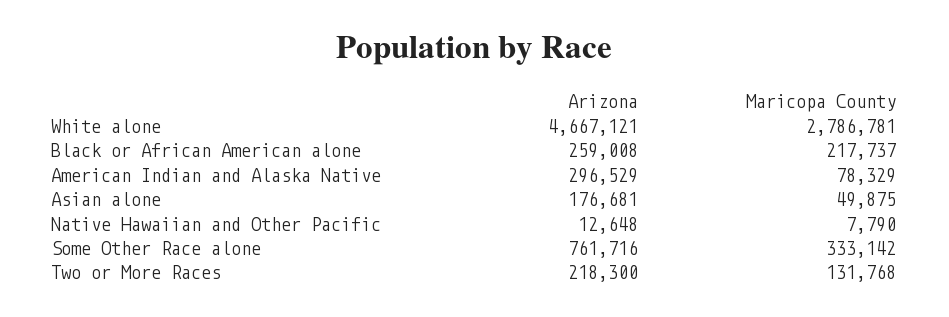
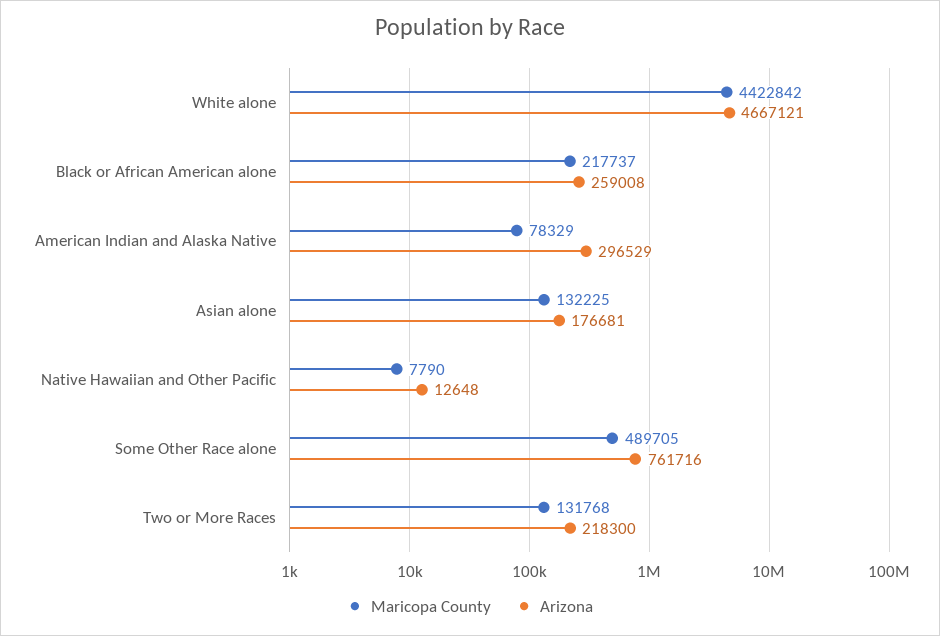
  {
    "Arizona": {
      "White alone": 4667121,
      "Black or African American alone": 259008,
      "American Indian and Alaska Native": 296529,
      "Asian alone": 176681,
      "Native Hawaiian and Other Pacific": 12648,
      "Some Other Race alone": 761716,
      "Two or More Races": 218300
    },
    "Maricopa County": {
-     "White alone": 2786781,
+     "White alone": 4422842,
      "Black or African American alone": 217737,
      "American Indian and Alaska Native": 78329,
-     "Asian alone": 49875,
+     "Asian alone": 132225,
      "Native Hawaiian and Other Pacific": 7790,
-     "Some Other Race alone": 333142,
+     "Some Other Race alone": 489705,
      "Two or More Races": 131768
    }
  }

